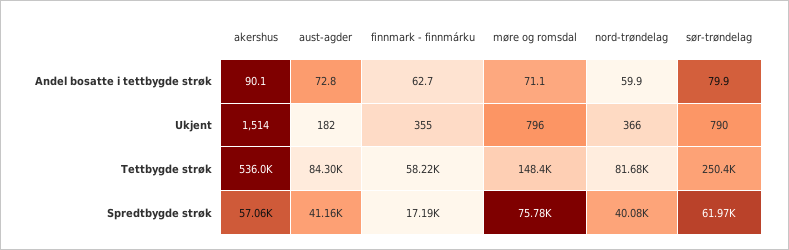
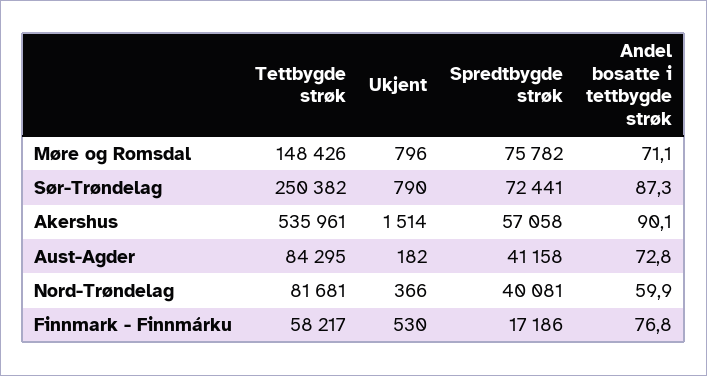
  {
    "akershus": {
      "Andel bosatte i tettbygde strøk": 90.1,
      "Ukjent": 1514,
      "Tettbygde strøk": 535961,
      "Spredtbygde strøk": 57058
    },
    "aust-agder": {
      "Andel bosatte i tettbygde strøk": 72.8,
      "Ukjent": 182,
      "Tettbygde strøk": 84295,
      "Spredtbygde strøk": 41158
    },
    "finnmark - finnmárku": {
-     "Andel bosatte i tettbygde strøk": 62.7,
+     "Andel bosatte i tettbygde strøk": 76.8,
-     "Ukjent": 355,
+     "Ukjent": 530,
      "Tettbygde strøk": 58217,
      "Spredtbygde strøk": 17186
    },
    "møre og romsdal": {
      "Andel bosatte i tettbygde strøk": 71.1,
      "Ukjent": 796,
      "Tettbygde strøk": 148426,
      "Spredtbygde strøk": 75782
    },
    "nord-trøndelag": {
      "Andel bosatte i tettbygde strøk": 59.9,
      "Ukjent": 366,
      "Tettbygde strøk": 81681,
      "Spredtbygde strøk": 40081
    },
    "sør-trøndelag": {
-     "Andel bosatte i tettbygde strøk": 79.9,
+     "Andel bosatte i tettbygde strøk": 87.3,
      "Ukjent": 790,
      "Tettbygde strøk": 250382,
-     "Spredtbygde strøk": 61970
+     "Spredtbygde strøk": 72441
    }
  }

